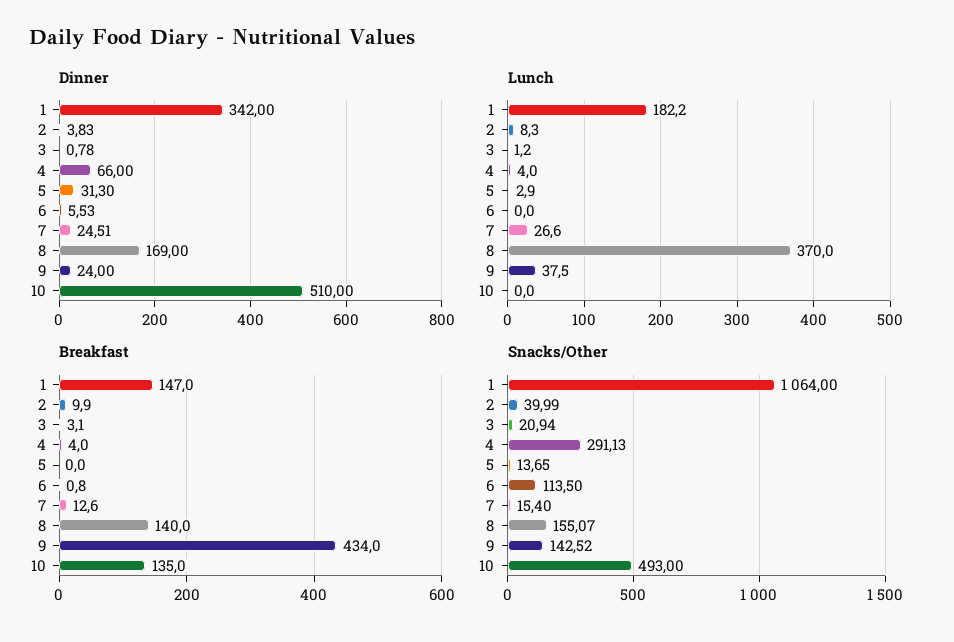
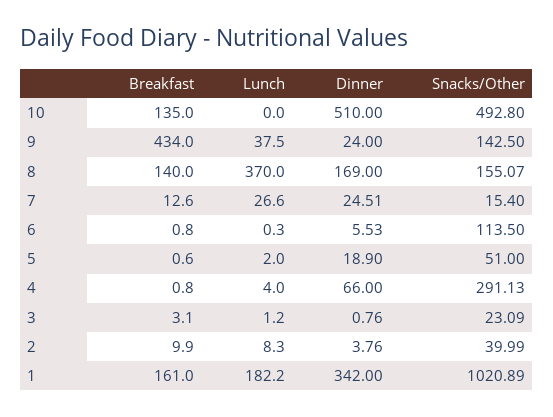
  {
    "Dinner": {
      "1": 342,
-     "2": 3.83,
+     "2": 3.76,
-     "3": 0.78,
+     "3": 0.76,
      "4": 66,
-     "5": 31.3,
+     "5": 18.9,
      "6": 5.53,
      "7": 24.51,
      "8": 169,
      "9": 24,
      "10": 510
    },
    "Lunch": {
      "1": 182.2,
      "2": 8.3,
      "3": 1.2,
      "4": 4,
-     "5": 2.9,
+     "5": 2,
-     "6": 0,
+     "6": 0.3,
      "7": 26.6,
      "8": 370,
      "9": 37.5,
      "10": 0
    },
    "Breakfast": {
-     "1": 147,
+     "1": 161,
      "2": 9.9,
      "3": 3.1,
-     "4": 4,
+     "4": 0.8,
-     "5": 0,
+     "5": 0.6,
      "6": 0.8,
      "7": 12.6,
      "8": 140,
      "9": 434,
      "10": 135
    },
    "Snacks/Other": {
-     "1": 1064,
+     "1": 1020.89,
      "2": 39.99,
-     "3": 20.94,
+     "3": 23.09,
      "4": 291.13,
-     "5": 13.65,
+     "5": 51,
      "6": 113.5,
      "7": 15.4,
      "8": 155.07,
-     "9": 142.52,
+     "9": 142.5,
-     "10": 493
+     "10": 492.8
    }
  }

